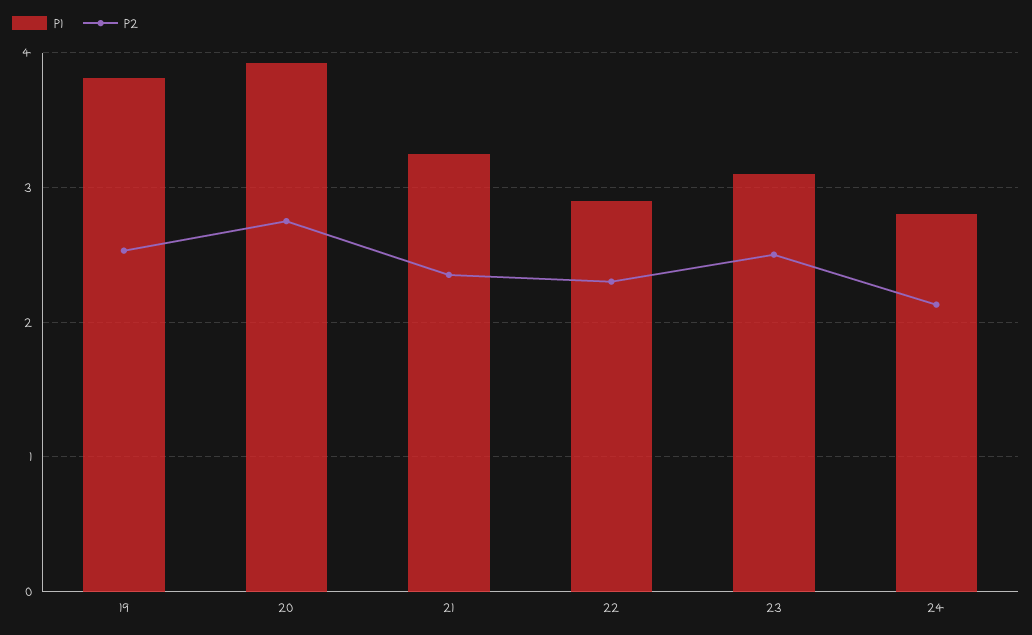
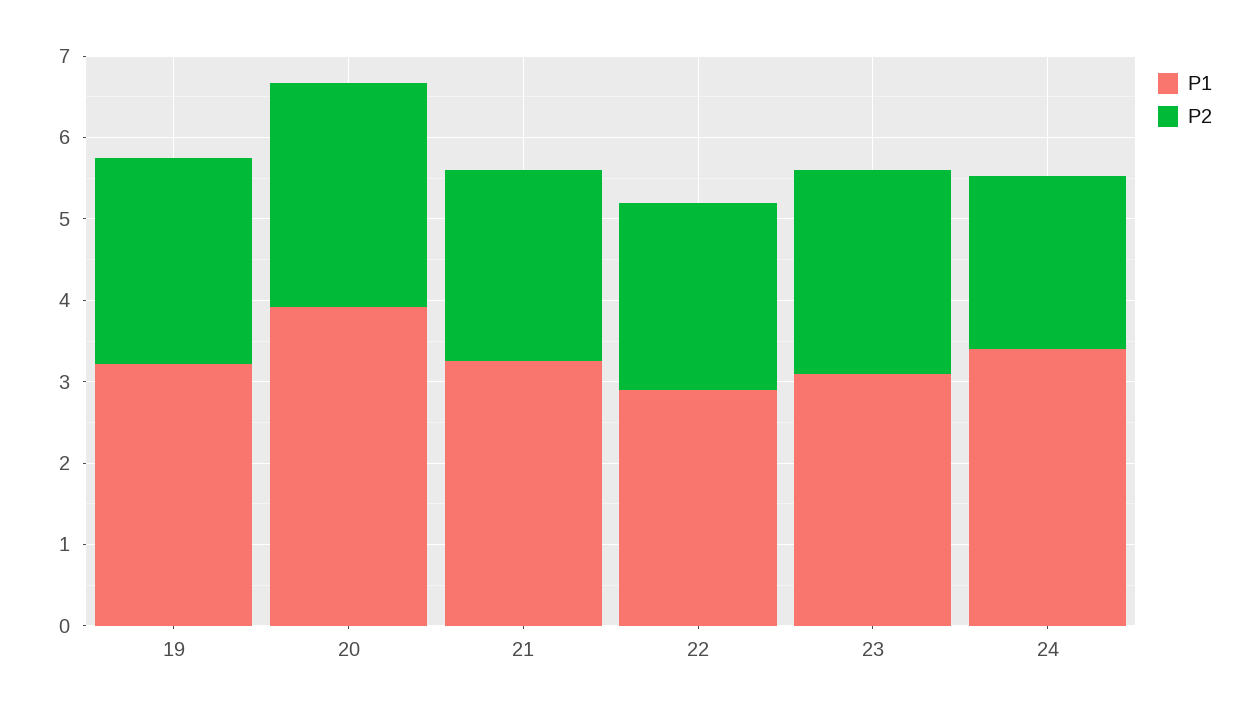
  {
    "P1": {
-     "19": 3.8,
+     "19": 3.2,
      "20": 3.9,
      "21": 3.3,
      "22": 2.9,
      "23": 3.1,
-     "24": 2.8
+     "24": 3.4
    },
    "P2": {
      "19": 2.5,
      "20": 2.8,
      "21": 2.4,
      "22": 2.3,
      "23": 2.5,
      "24": 2.1
    }
  }

